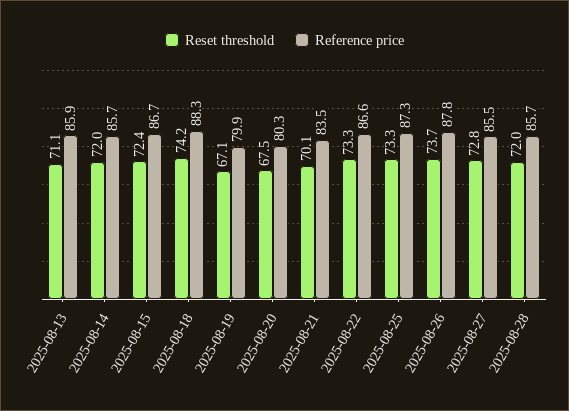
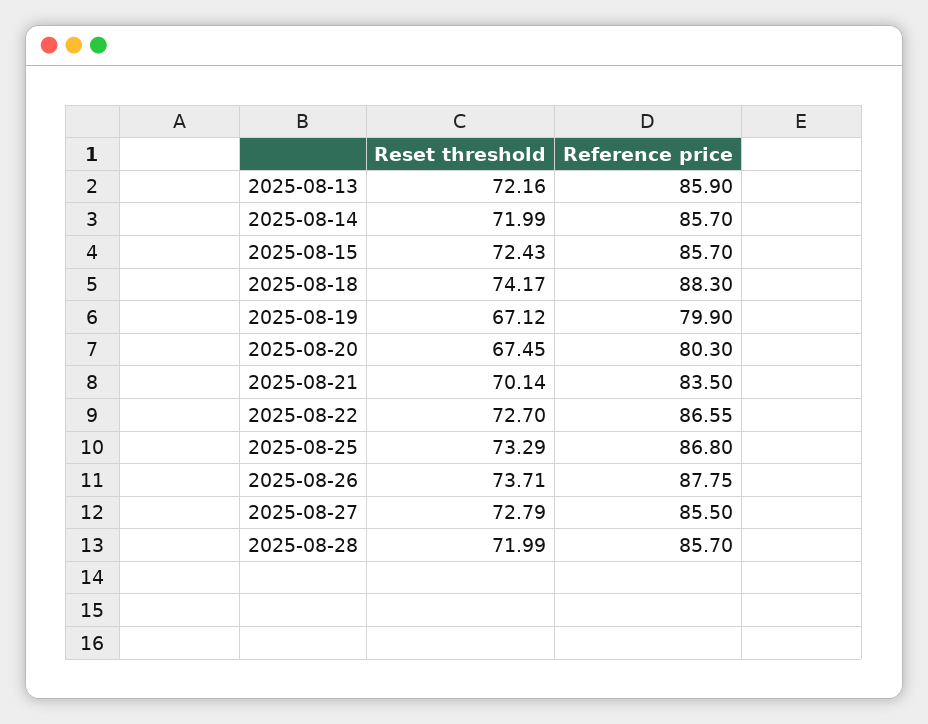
  {
    "Reset threshold": {
-     "2025-08-13": 71.1,
+     "2025-08-13": 72.16,
      "2025-08-14": 71.99,
      "2025-08-15": 72.43,
      "2025-08-18": 74.17,
      "2025-08-19": 67.12,
      "2025-08-20": 67.45,
      "2025-08-21": 70.14,
-     "2025-08-22": 73.3,
+     "2025-08-22": 72.7,
      "2025-08-25": 73.29,
      "2025-08-26": 73.71,
      "2025-08-27": 72.79,
      "2025-08-28": 71.99
    },
    "Reference price": {
      "2025-08-13": 85.9,
      "2025-08-14": 85.7,
-     "2025-08-15": 86.7,
+     "2025-08-15": 85.7,
      "2025-08-18": 88.3,
      "2025-08-19": 79.9,
      "2025-08-20": 80.3,
      "2025-08-21": 83.5,
      "2025-08-22": 86.55,
-     "2025-08-25": 87.3,
+     "2025-08-25": 86.8,
      "2025-08-26": 87.75,
      "2025-08-27": 85.5,
      "2025-08-28": 85.7
    }
  }

